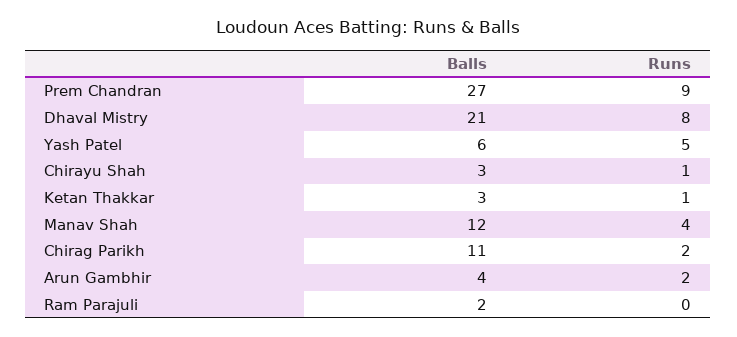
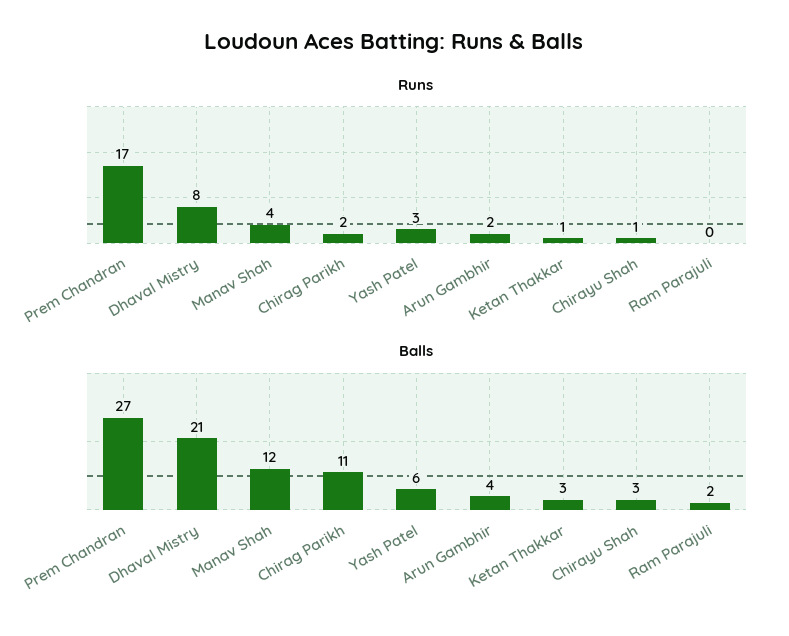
  {
    "Balls": {
      "Prem Chandran": 27,
      "Dhaval Mistry": 21,
      "Yash Patel": 6,
      "Chirayu Shah": 3,
      "Ketan Thakkar": 3,
      "Manav Shah": 12,
      "Chirag Parikh": 11,
      "Arun Gambhir": 4,
      "Ram Parajuli": 2
    },
    "Runs": {
-     "Prem Chandran": 9,
+     "Prem Chandran": 17,
      "Dhaval Mistry": 8,
-     "Yash Patel": 5,
+     "Yash Patel": 3,
      "Chirayu Shah": 1,
      "Ketan Thakkar": 1,
      "Manav Shah": 4,
      "Chirag Parikh": 2,
      "Arun Gambhir": 2,
      "Ram Parajuli": 0
    }
  }

